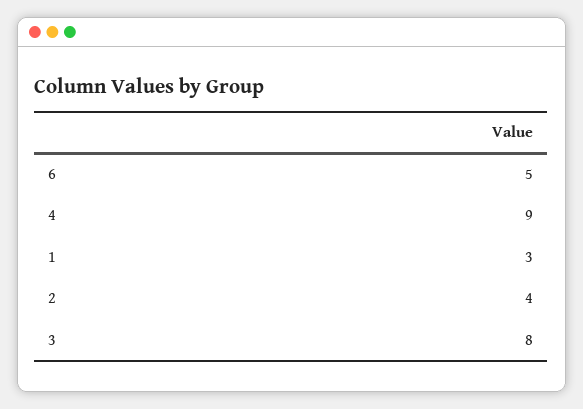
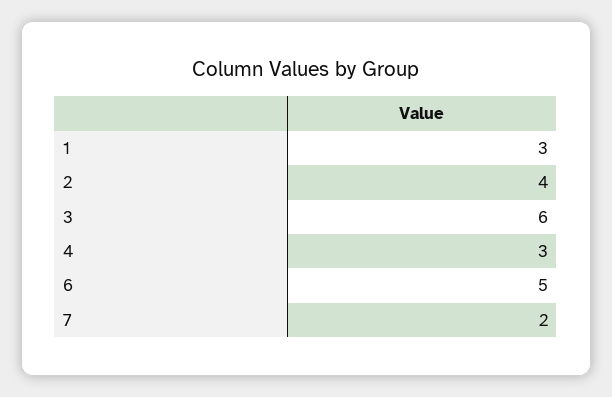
  {
    "6": 5,
-   "4": 9,
+   "4": 3,
    "1": 3,
    "2": 4,
-   "3": 8
+   "3": 6,
+   "7": 2
  }

